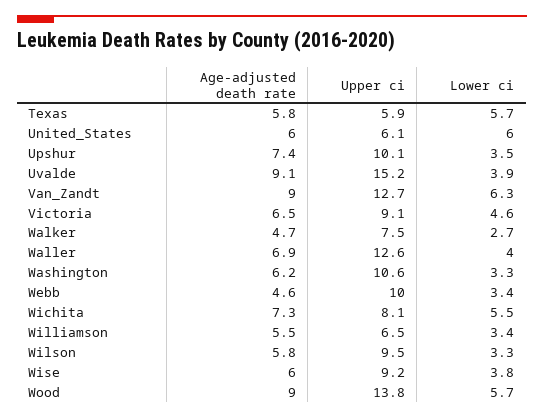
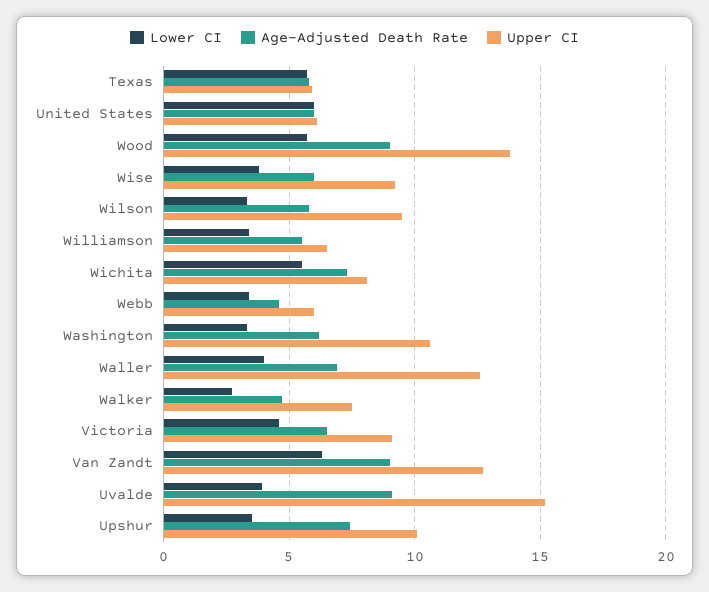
  {
    "Age-adjusted death rate": {
      "Texas": 5.8,
      "United_States": 6,
      "Upshur": 7.4,
      "Uvalde": 9.1,
      "Van_Zandt": 9,
      "Victoria": 6.5,
      "Walker": 4.7,
      "Waller": 6.9,
      "Washington": 6.2,
      "Webb": 4.6,
      "Wichita": 7.3,
      "Williamson": 5.5,
      "Wilson": 5.8,
      "Wise": 6,
      "Wood": 9
    },
    "Upper ci": {
      "Texas": 5.9,
      "United_States": 6.1,
      "Upshur": 10.1,
      "Uvalde": 15.2,
      "Van_Zandt": 12.7,
      "Victoria": 9.1,
      "Walker": 7.5,
      "Waller": 12.6,
      "Washington": 10.6,
-     "Webb": 10,
+     "Webb": 6,
      "Wichita": 8.1,
      "Williamson": 6.5,
      "Wilson": 9.5,
      "Wise": 9.2,
      "Wood": 13.8
    },
    "Lower ci": {
      "Texas": 5.7,
      "United_States": 6,
      "Upshur": 3.5,
      "Uvalde": 3.9,
      "Van_Zandt": 6.3,
      "Victoria": 4.6,
      "Walker": 2.7,
      "Waller": 4,
      "Washington": 3.3,
      "Webb": 3.4,
      "Wichita": 5.5,
      "Williamson": 3.4,
      "Wilson": 3.3,
      "Wise": 3.8,
      "Wood": 5.7
    }
  }

